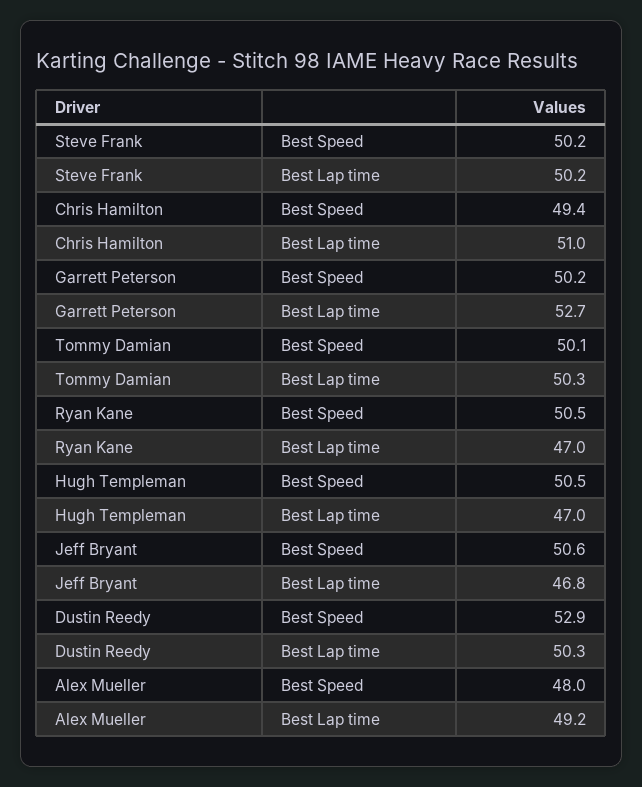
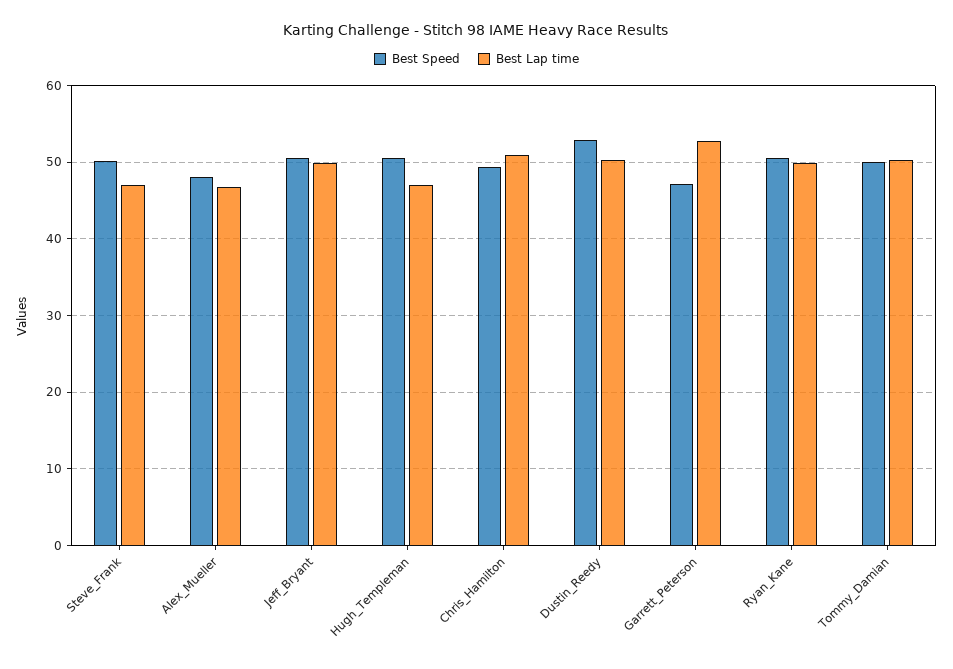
  {
    "Best Speed": {
      "Steve Frank": 50.2,
      "Chris Hamilton": 49.4,
-     "Garrett Peterson": 50.2,
+     "Garrett Peterson": 47,
      "Tommy Damian": 50.1,
      "Ryan Kane": 50.5,
      "Hugh Templeman": 50.5,
      "Jeff Bryant": 50.6,
      "Dustin Reedy": 52.9,
      "Alex Mueller": 48
    },
    "Best Lap time": {
-     "Steve Frank": 50.2,
+     "Steve Frank": 47,
      "Chris Hamilton": 51,
      "Garrett Peterson": 52.7,
      "Tommy Damian": 50.3,
-     "Ryan Kane": 47,
+     "Ryan Kane": 50,
      "Hugh Templeman": 47,
-     "Jeff Bryant": 46.8,
+     "Jeff Bryant": 50,
      "Dustin Reedy": 50.3,
-     "Alex Mueller": 49.2
+     "Alex Mueller": 47
    }
  }

